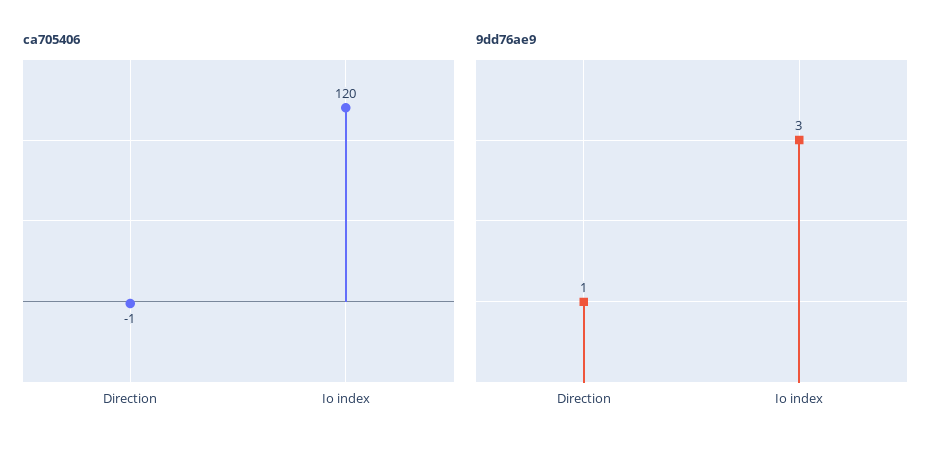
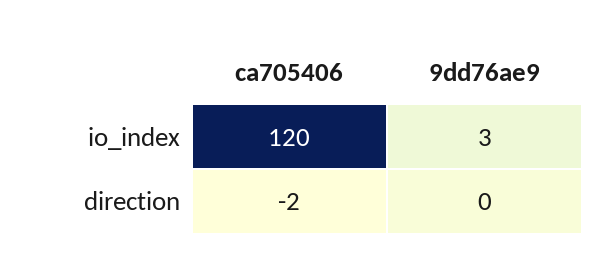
  {
    "ca705406": {
-     "Direction": -1,
+     "Direction": -2,
      "Io index": 120
    },
    "9dd76ae9": {
-     "Direction": 1,
+     "Direction": 0,
      "Io index": 3
    }
  }

